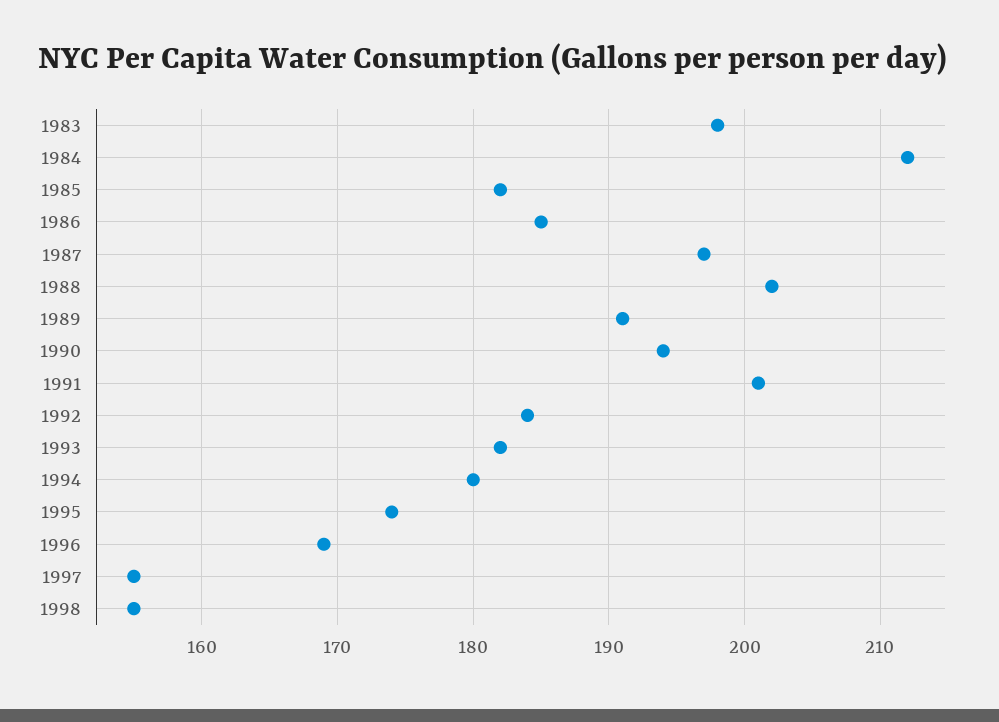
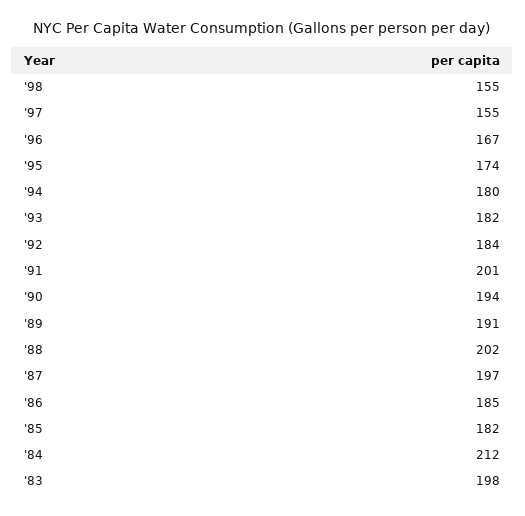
  {
    "1983": 198,
    "1984": 212,
    "1985": 182,
    "1986": 185,
    "1987": 197,
    "1988": 202,
    "1989": 191,
    "1990": 194,
    "1991": 201,
    "1992": 184,
    "1993": 182,
    "1994": 180,
    "1995": 174,
-   "1996": 169,
+   "1996": 167,
    "1997": 155,
    "1998": 155
  }

